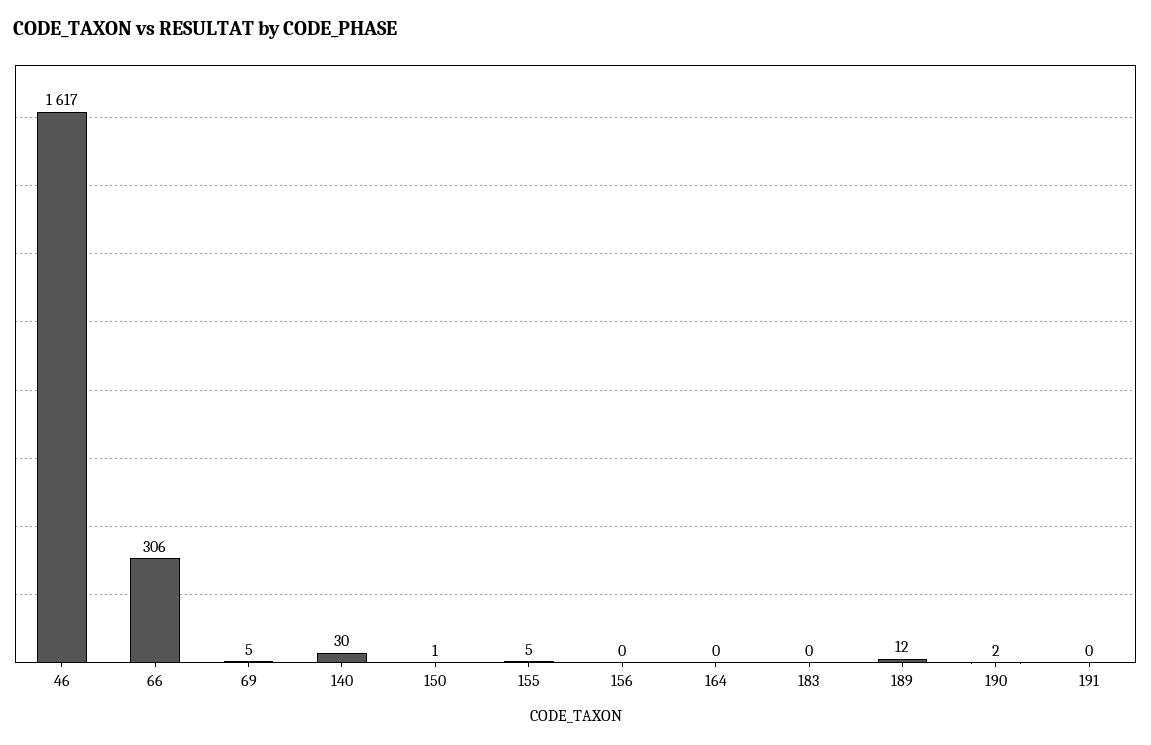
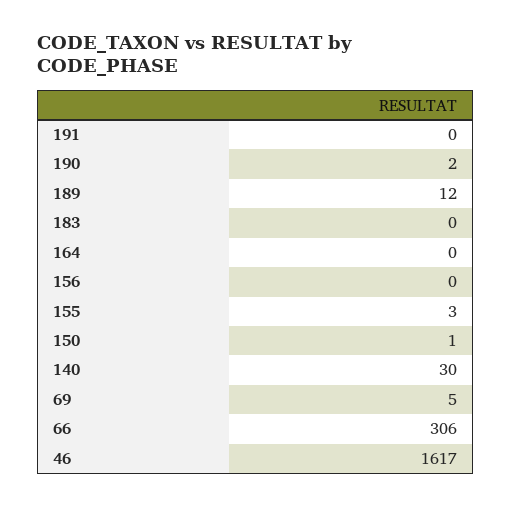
  {
    "46": 1617,
    "66": 306,
    "69": 5,
    "140": 30,
    "150": 1,
-   "155": 5,
+   "155": 3,
    "156": 0,
    "164": 0,
    "183": 0,
    "189": 12,
    "190": 2,
    "191": 0
  }

